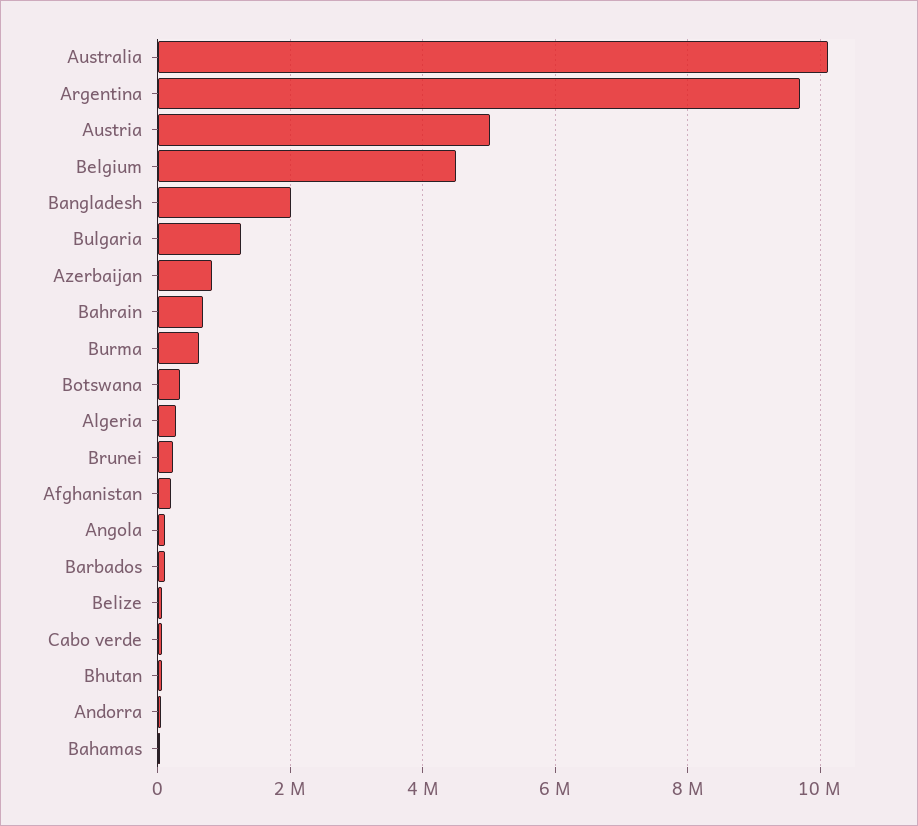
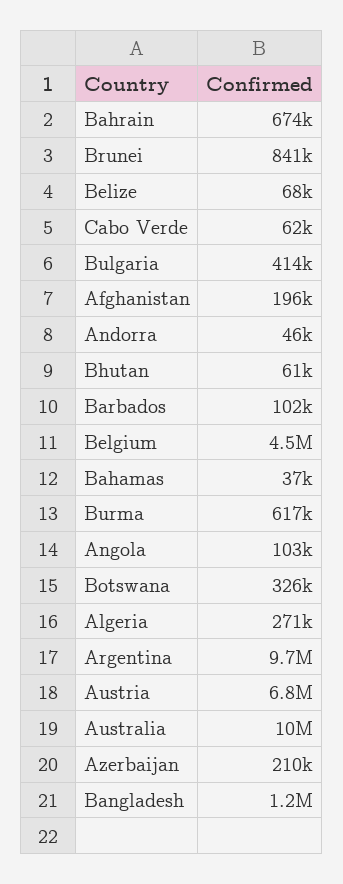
  {
    "Australia": 10000000,
    "Argentina": 9700000,
-   "Austria": 5000000,
+   "Austria": 6800000,
    "Belgium": 4500000,
-   "Bangladesh": 2000000,
+   "Bangladesh": 1200000,
-   "Bulgaria": 1200000,
+   "Bulgaria": 414000,
-   "Azerbaijan": 800000,
+   "Azerbaijan": 210000,
    "Bahrain": 674000,
    "Burma": 617000,
    "Botswana": 326000,
    "Algeria": 271000,
-   "Brunei": 200000,
+   "Brunei": 841000,
    "Afghanistan": 196000,
    "Angola": 103000,
    "Barbados": 102000,
    "Belize": 68000,
    "Cabo verde": 62000,
    "Bhutan": 61000,
    "Andorra": 46000,
    "Bahamas": 37000
  }

